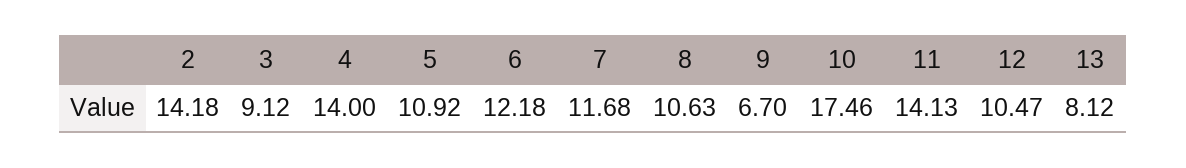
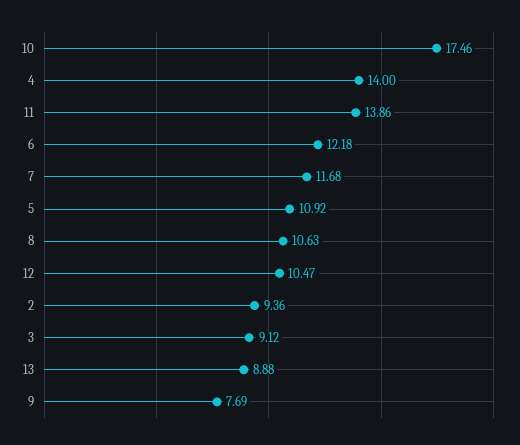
  {
-   "2": 14.18,
+   "2": 9.36,
    "3": 9.12,
    "4": 14,
    "5": 10.92,
    "6": 12.18,
    "7": 11.68,
    "8": 10.63,
-   "9": 6.7,
+   "9": 7.69,
    "10": 17.46,
-   "11": 14.13,
+   "11": 13.86,
    "12": 10.47,
-   "13": 8.12
+   "13": 8.88
  }

